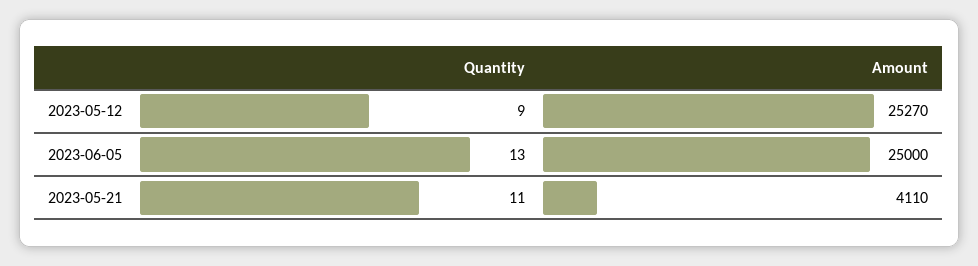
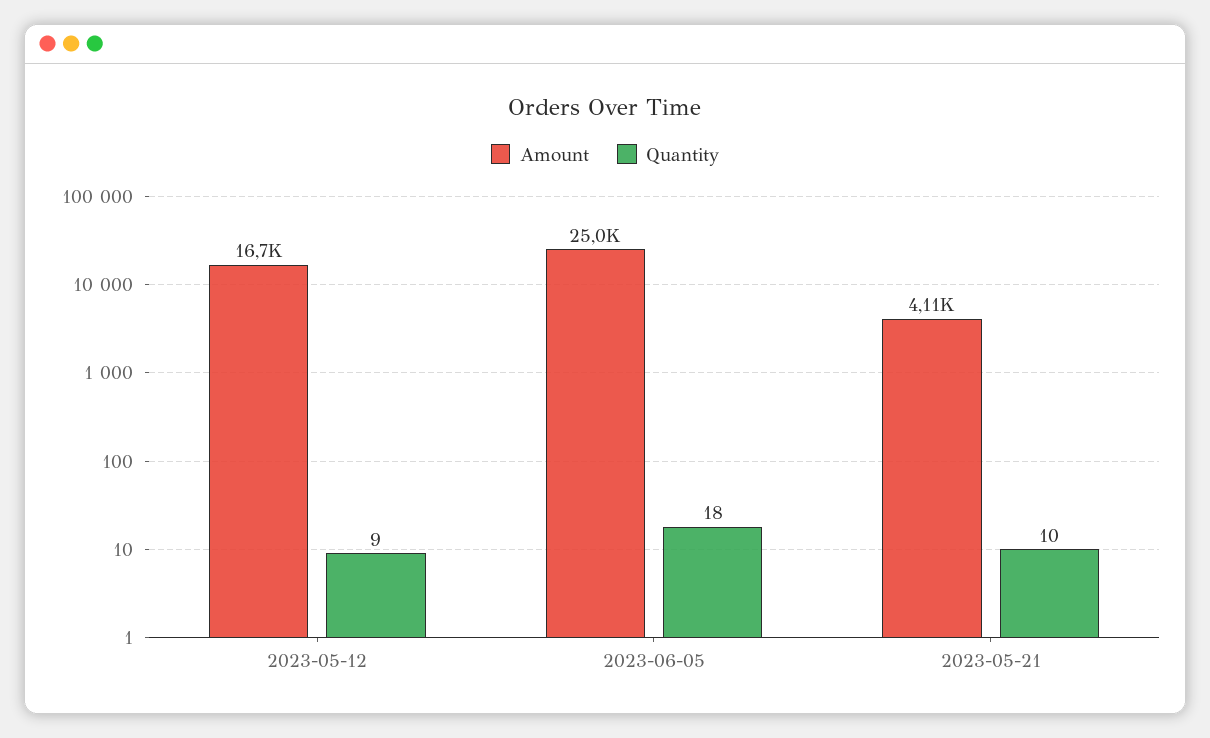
  {
    "Quantity": {
      "2023-05-12": 9,
-     "2023-06-05": 13,
+     "2023-06-05": 18,
-     "2023-05-21": 11
+     "2023-05-21": 10
    },
    "Amount": {
-     "2023-05-12": 25270,
+     "2023-05-12": 16700,
      "2023-06-05": 25000,
      "2023-05-21": 4110
    }
  }

